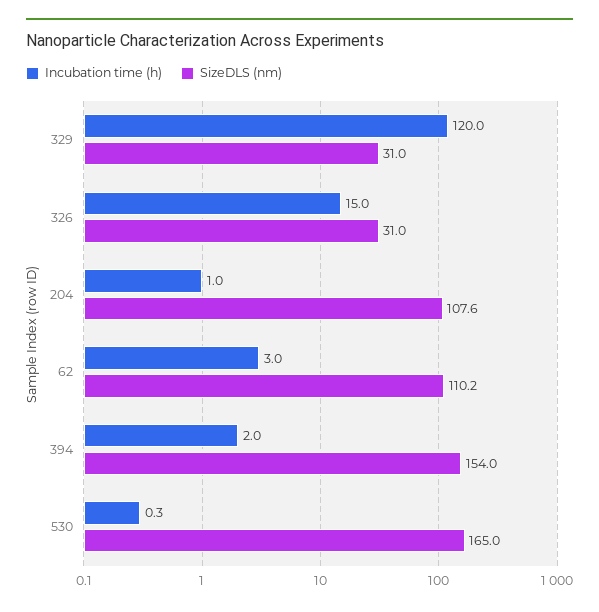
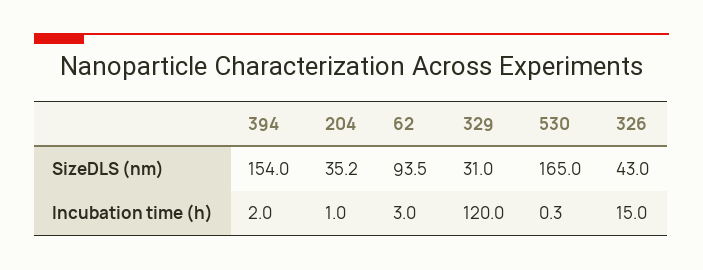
  {
    "Incubation time (h)": {
      "329": 120,
      "326": 15,
      "204": 1,
      "62": 3,
      "394": 2,
      "530": 0.3
    },
    "SizeDLS (nm)": {
      "329": 31,
-     "326": 31,
+     "326": 43,
-     "204": 107.6,
+     "204": 35.2,
-     "62": 110.2,
+     "62": 93.5,
      "394": 154,
      "530": 165
    }
  }

